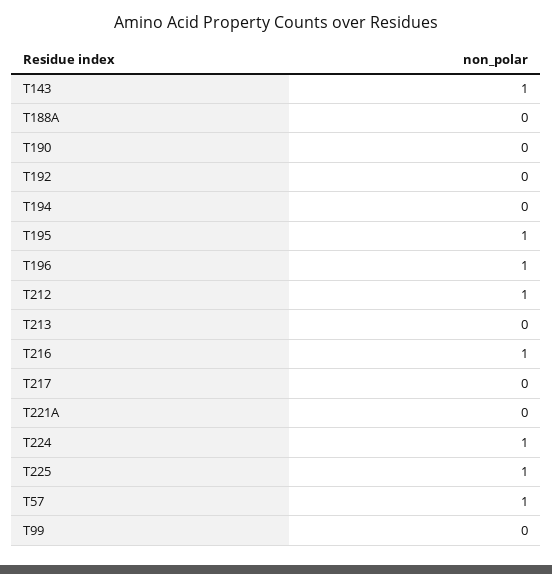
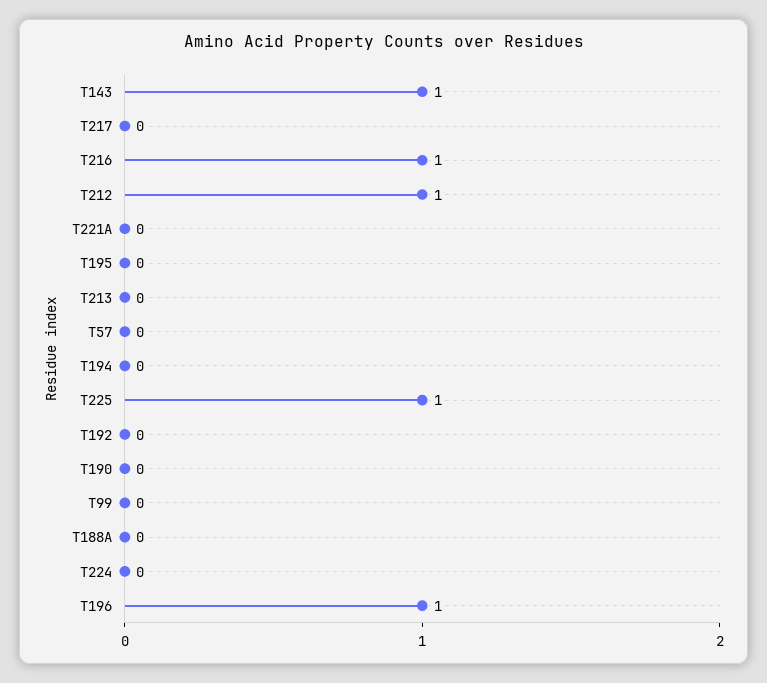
  {
    "T143": 1,
    "T188A": 0,
    "T190": 0,
    "T192": 0,
    "T194": 0,
-   "T195": 1,
+   "T195": 0,
    "T196": 1,
    "T212": 1,
    "T213": 0,
    "T216": 1,
    "T217": 0,
    "T221A": 0,
-   "T224": 1,
+   "T224": 0,
    "T225": 1,
-   "T57": 1,
+   "T57": 0,
    "T99": 0
  }

